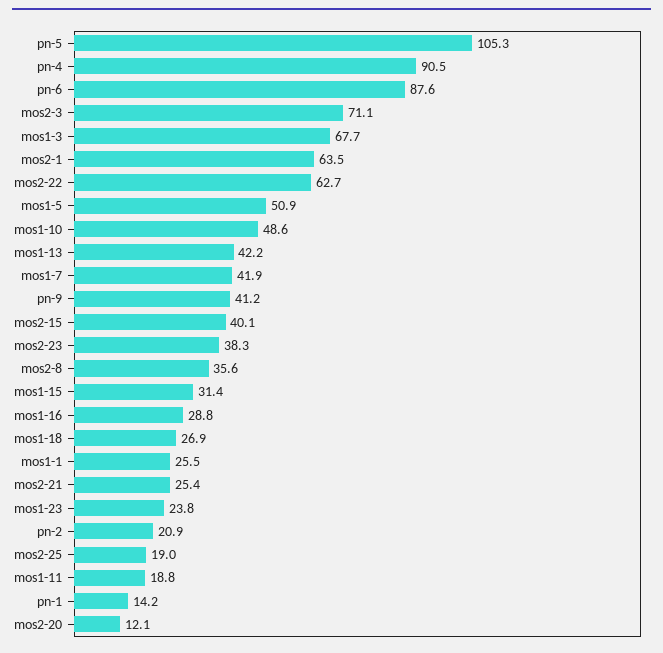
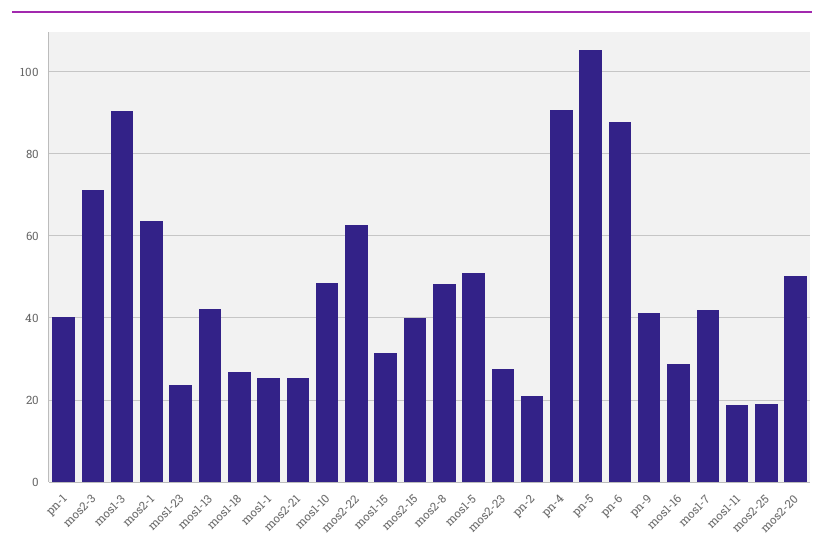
  {
    "pn-5": 105.3,
    "pn-4": 90.5,
    "pn-6": 87.6,
    "mos2-3": 71.1,
-   "mos1-3": 67.7,
+   "mos1-3": 90,
    "mos2-1": 63.5,
    "mos2-22": 62.7,
    "mos1-5": 50.9,
    "mos1-10": 48.6,
    "mos1-13": 42.2,
    "mos1-7": 41.9,
    "pn-9": 41.2,
    "mos2-15": 40.1,
-   "mos2-23": 38.3,
+   "mos2-23": 28,
-   "mos2-8": 35.6,
+   "mos2-8": 48,
    "mos1-15": 31.4,
    "mos1-16": 28.8,
    "mos1-18": 26.9,
    "mos1-1": 25.5,
    "mos2-21": 25.4,
    "mos1-23": 23.8,
    "pn-2": 20.9,
    "mos2-25": 19,
    "mos1-11": 18.8,
-   "pn-1": 14.2,
+   "pn-1": 40,
-   "mos2-20": 12.1
+   "mos2-20": 50
  }

